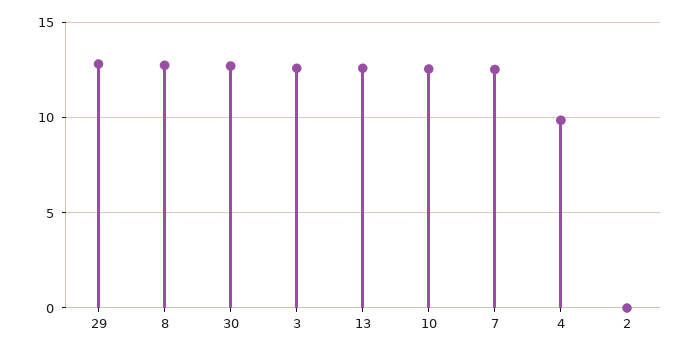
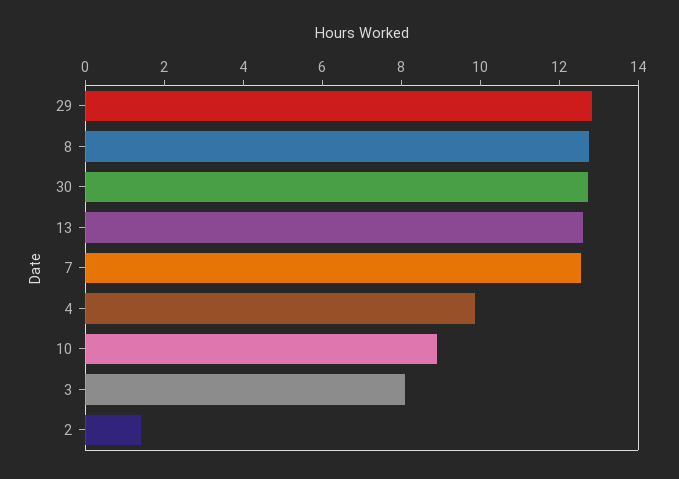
  {
    "29": 13,
    "8": 13,
    "30": 12.5,
-   "3": 12.5,
+   "3": 8,
    "13": 12.5,
-   "10": 12.5,
+   "10": 9,
    "7": 12.5,
    "4": 10,
-   "2": 0
+   "2": 1.5
  }

